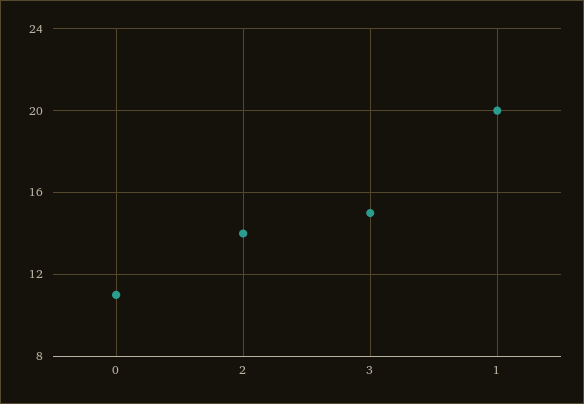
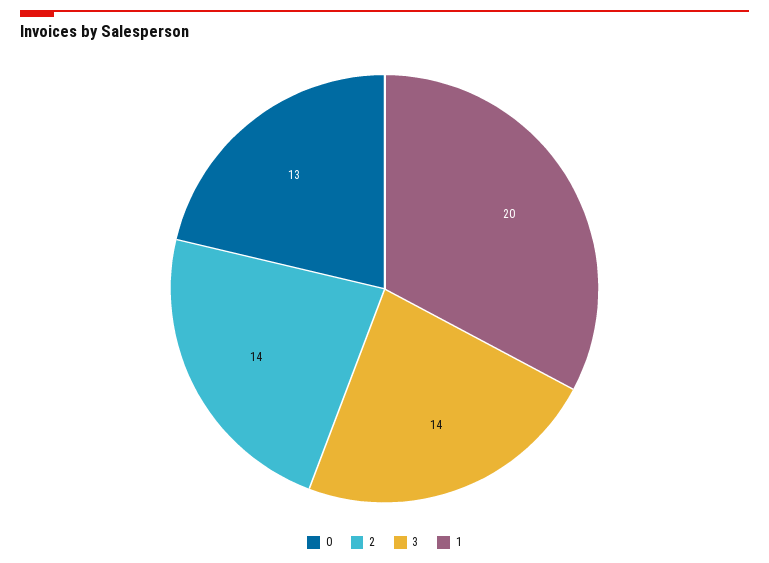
  {
-   "0": 11,
+   "0": 13,
    "2": 14,
-   "3": 15,
+   "3": 14,
    "1": 20
  }

